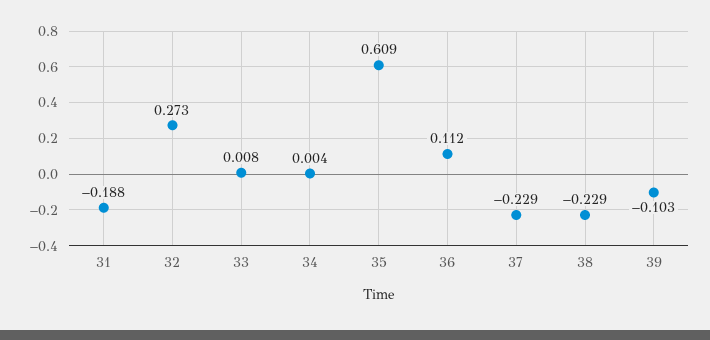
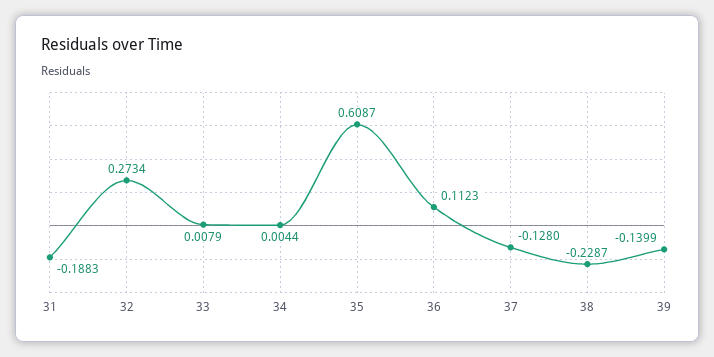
  {
    "31": -0.1883,
    "32": 0.2734,
    "33": 0.0079,
    "34": 0.0044,
    "35": 0.6087,
    "36": 0.1123,
-   "37": -0.229,
+   "37": -0.128,
    "38": -0.2287,
-   "39": -0.103
+   "39": -0.1399
  }

